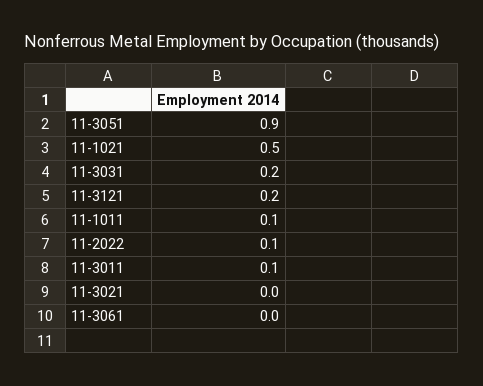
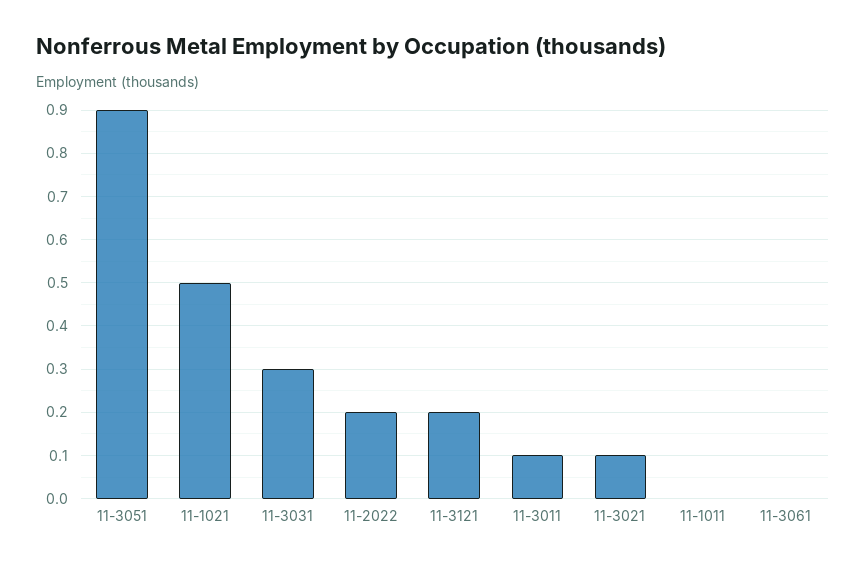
  {
    "11-3051": 0.9,
    "11-1021": 0.5,
-   "11-3031": 0.2,
+   "11-3031": 0.3,
    "11-3121": 0.2,
-   "11-1011": 0.1,
+   "11-1011": 0,
-   "11-2022": 0.1,
+   "11-2022": 0.2,
    "11-3011": 0.1,
-   "11-3021": 0,
+   "11-3021": 0.1,
    "11-3061": 0
  }

